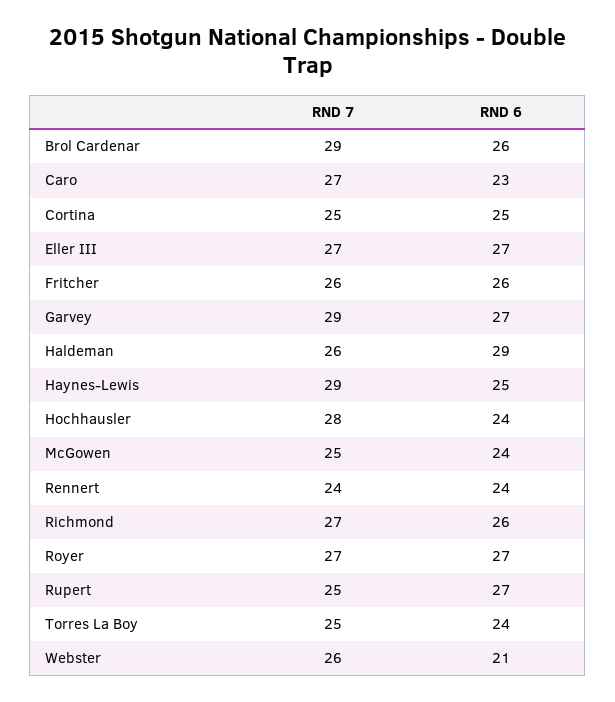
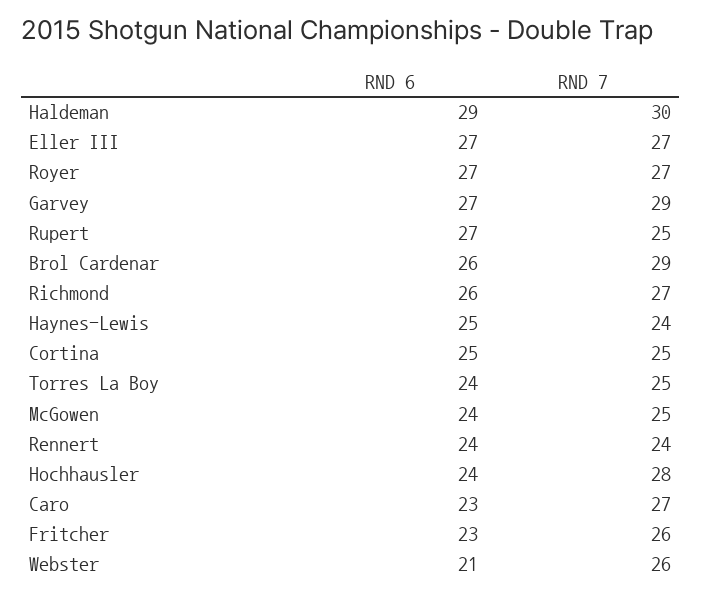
  {
    "RND 7": {
      "Brol Cardenar": 29,
      "Caro": 27,
      "Cortina": 25,
      "Eller III": 27,
      "Fritcher": 26,
      "Garvey": 29,
-     "Haldeman": 26,
+     "Haldeman": 30,
-     "Haynes-Lewis": 29,
+     "Haynes-Lewis": 24,
      "Hochhausler": 28,
      "McGowen": 25,
      "Rennert": 24,
      "Richmond": 27,
      "Royer": 27,
      "Rupert": 25,
      "Torres La Boy": 25,
      "Webster": 26
    },
    "RND 6": {
      "Brol Cardenar": 26,
      "Caro": 23,
      "Cortina": 25,
      "Eller III": 27,
-     "Fritcher": 26,
+     "Fritcher": 23,
      "Garvey": 27,
      "Haldeman": 29,
      "Haynes-Lewis": 25,
      "Hochhausler": 24,
      "McGowen": 24,
      "Rennert": 24,
      "Richmond": 26,
      "Royer": 27,
      "Rupert": 27,
      "Torres La Boy": 24,
      "Webster": 21
    }
  }

